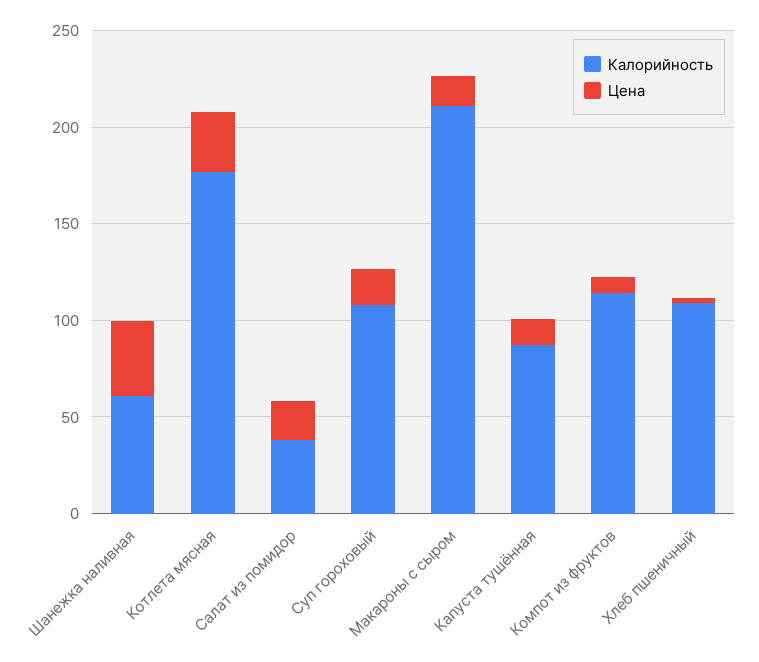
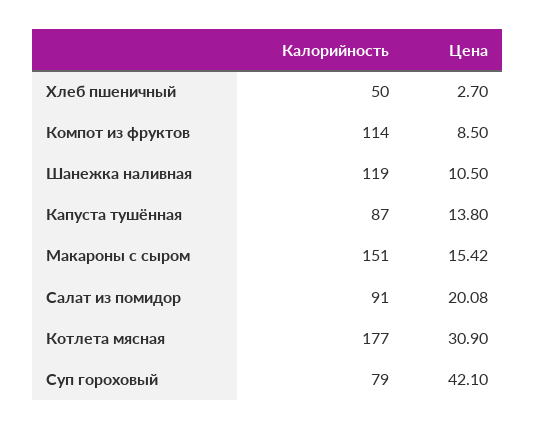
  {
    "Калорийность": {
-     "Шанежка наливная": 60,
+     "Шанежка наливная": 119,
      "Котлета мясная": 177,
-     "Салат из помидор": 40,
+     "Салат из помидор": 91,
-     "Суп гороховый": 110,
+     "Суп гороховый": 79,
-     "Макароны с сыром": 210,
+     "Макароны с сыром": 151,
      "Капуста тушённая": 87,
      "Компот из фруктов": 114,
-     "Хлеб пшеничный": 110
+     "Хлеб пшеничный": 50
    },
    "Цена": {
-     "Шанежка наливная": 40,
+     "Шанежка наливная": 10.5,
      "Котлета мясная": 30.9,
      "Салат из помидор": 20.08,
-     "Суп гороховый": 20,
+     "Суп гороховый": 42.1,
      "Макароны с сыром": 15.42,
      "Капуста тушённая": 13.8,
      "Компот из фруктов": 8.5,
      "Хлеб пшеничный": 2.7
    }
  }

